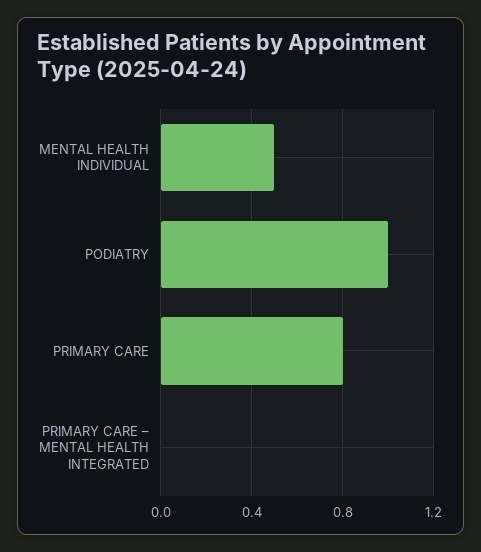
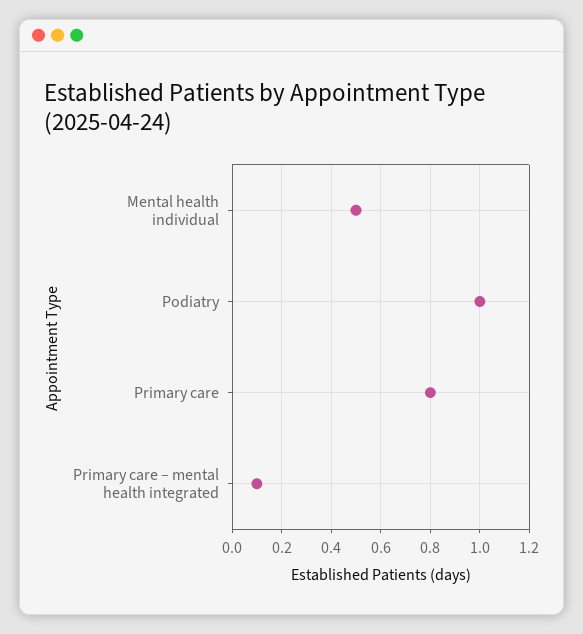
  {
    "MENTAL HEALTH INDIVIDUAL": 0.5,
    "PODIATRY": 1,
    "PRIMARY CARE": 0.8,
-   "PRIMARY CARE – MENTAL HEALTH INTEGRATED": 0
+   "PRIMARY CARE – MENTAL HEALTH INTEGRATED": 0.1
  }

